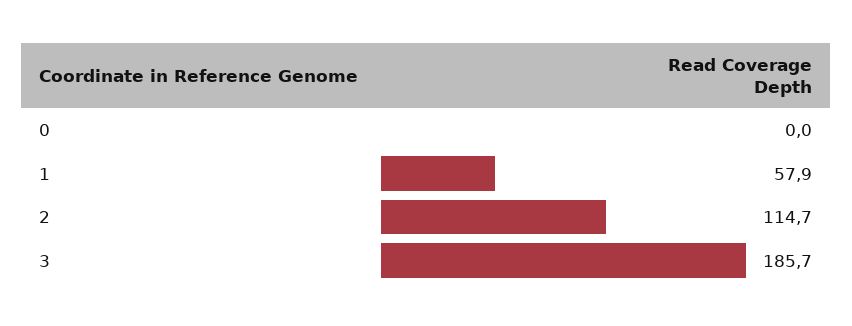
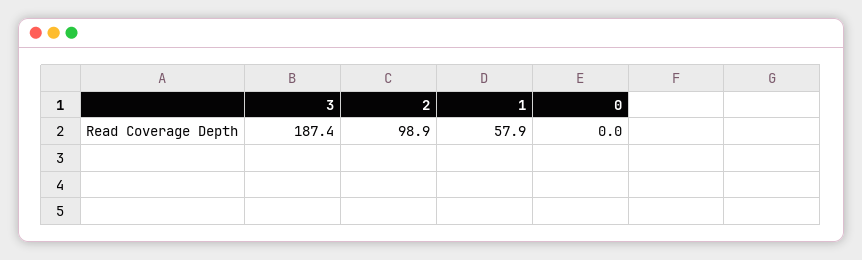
  {
    "0": 0,
    "1": 57.9,
-   "2": 114.7,
+   "2": 98.9,
-   "3": 185.7
+   "3": 187.4
  }

